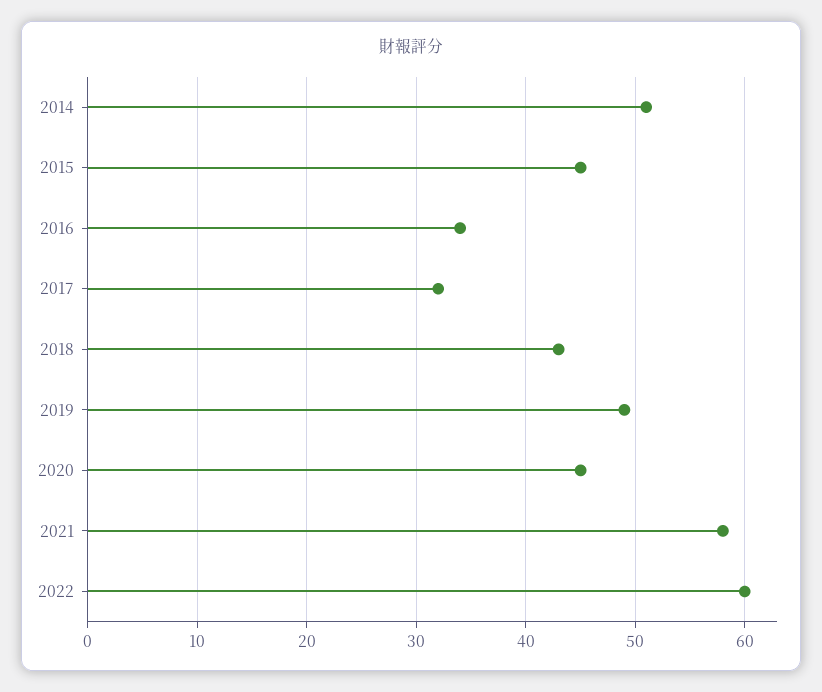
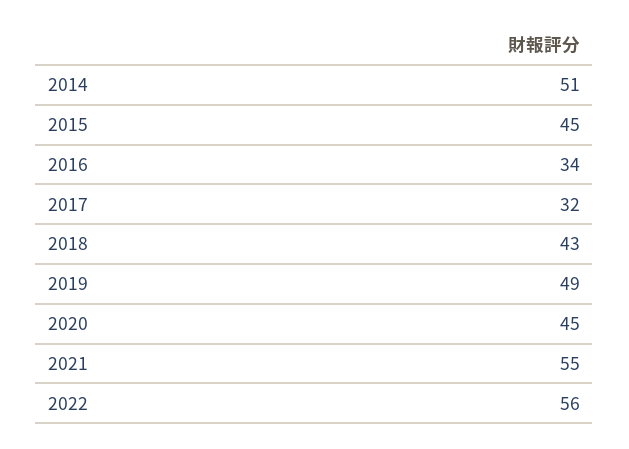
  {
    "2014": 51,
    "2015": 45,
    "2016": 34,
    "2017": 32,
    "2018": 43,
    "2019": 49,
    "2020": 45,
-   "2021": 58,
+   "2021": 55,
-   "2022": 60
+   "2022": 56
  }

